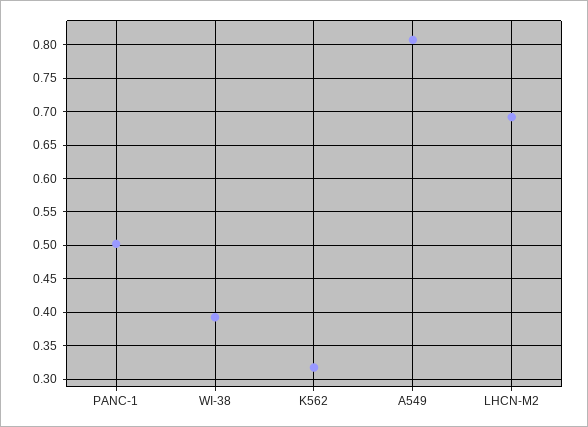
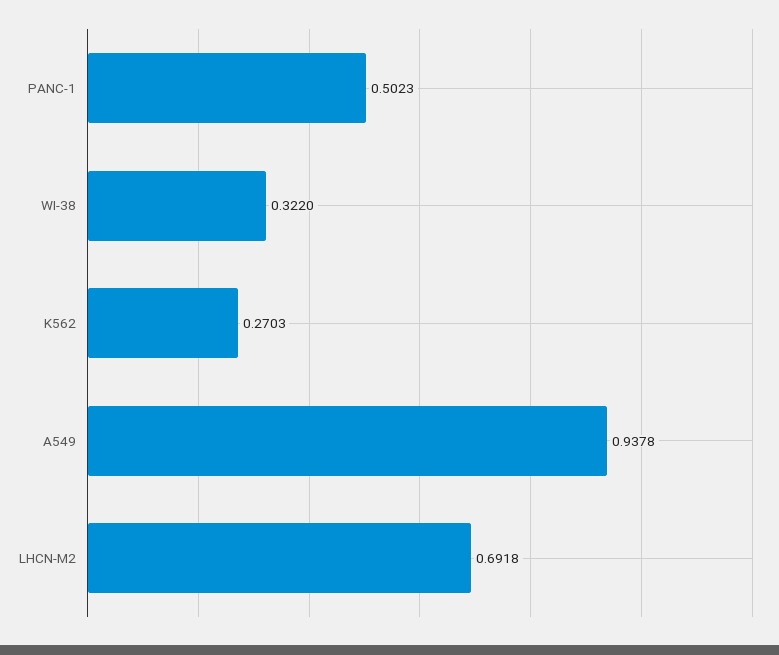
  {
    "PANC-1": 0.5023,
-   "WI-38": 0.39,
+   "WI-38": 0.322,
-   "K562": 0.32,
+   "K562": 0.2703,
-   "A549": 0.81,
+   "A549": 0.9378,
    "LHCN-M2": 0.6918
  }

